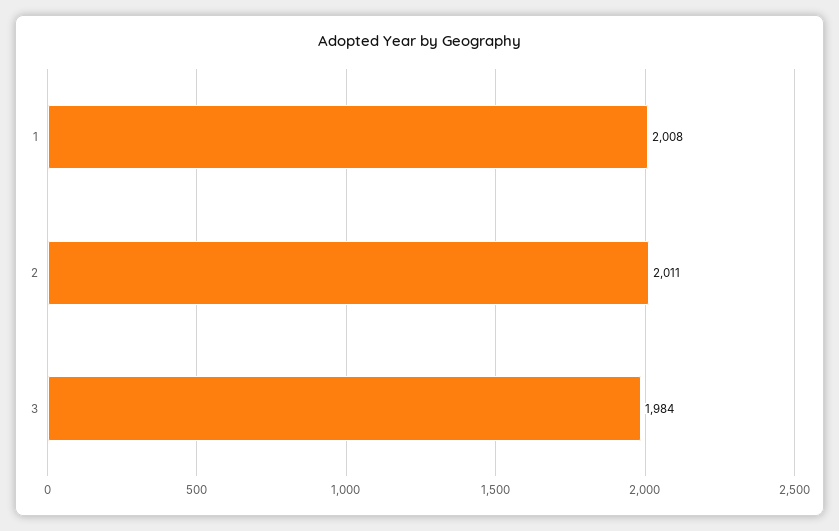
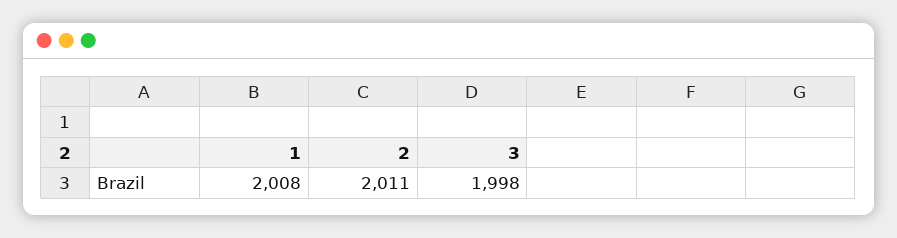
  {
    "1": 2008,
    "2": 2011,
-   "3": 1984
+   "3": 1998
  }

